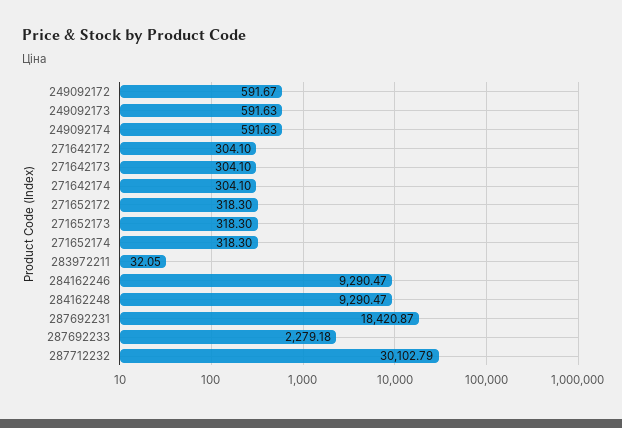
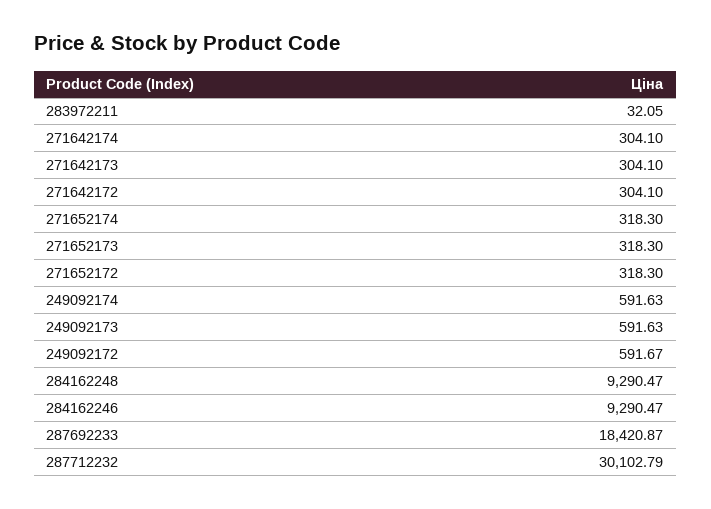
  {
    "249092172": 591.67,
    "249092173": 591.63,
    "249092174": 591.63,
    "271642172": 304.1,
    "271642173": 304.1,
    "271642174": 304.1,
    "271652172": 318.3,
    "271652173": 318.3,
    "271652174": 318.3,
    "283972211": 32.05,
    "284162246": 9290.47,
    "284162248": 9290.47,
-   "287692231": 18420.87,
-   "287692233": 2279.18,
+   "287692233": 18420.87,
    "287712232": 30102.79
  }

